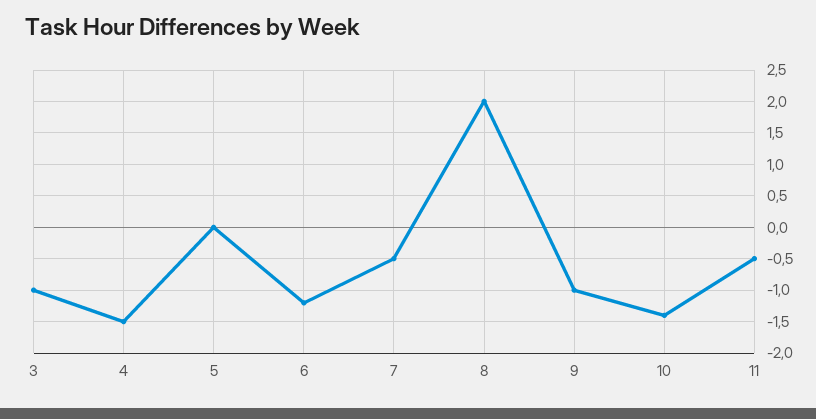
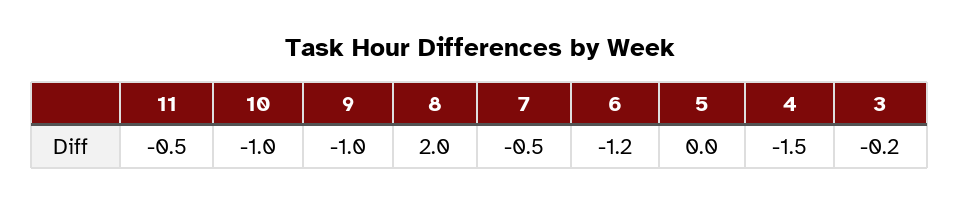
  {
-   "3": -1,
+   "3": -0.2,
    "4": -1.5,
    "5": 0,
    "6": -1.2,
    "7": -0.5,
    "8": 2,
    "9": -1,
-   "10": -1.4,
+   "10": -1,
    "11": -0.5
  }

